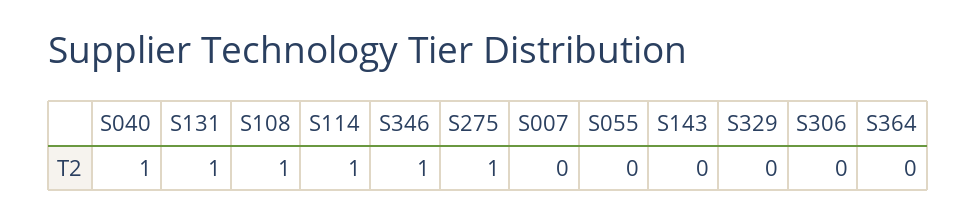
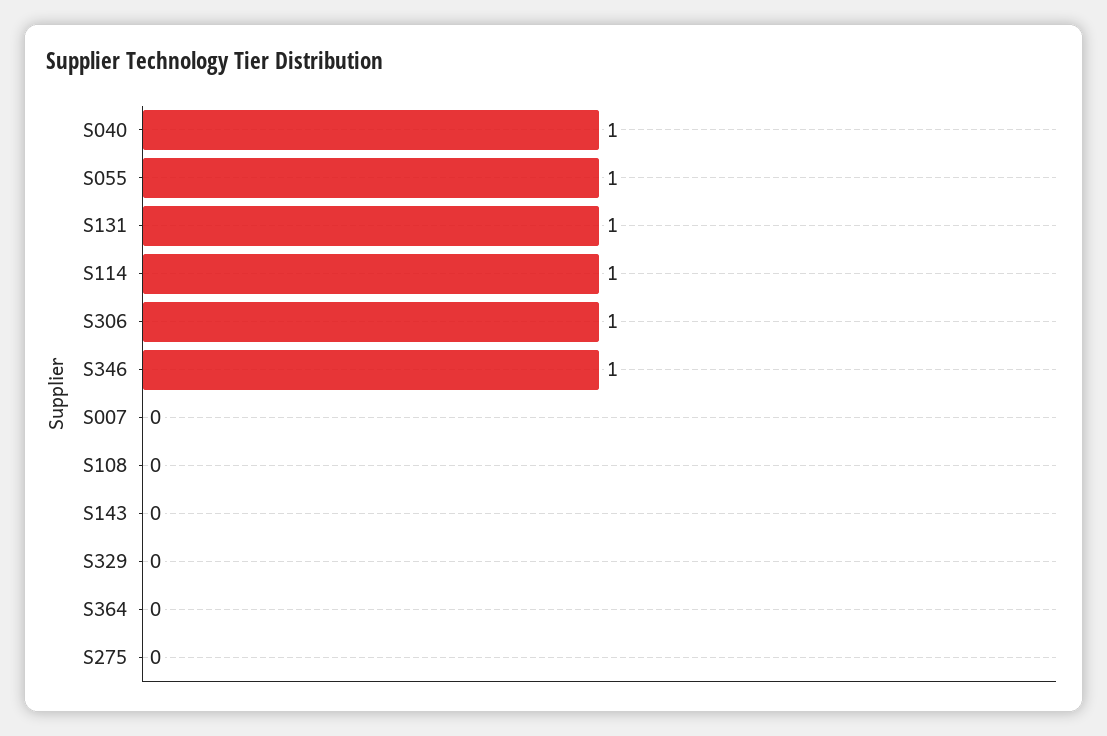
  {
    "S040": 1,
    "S131": 1,
-   "S108": 1,
+   "S108": 0,
    "S114": 1,
    "S346": 1,
-   "S275": 1,
+   "S275": 0,
    "S007": 0,
-   "S055": 0,
+   "S055": 1,
    "S143": 0,
    "S329": 0,
-   "S306": 0,
+   "S306": 1,
    "S364": 0
  }

